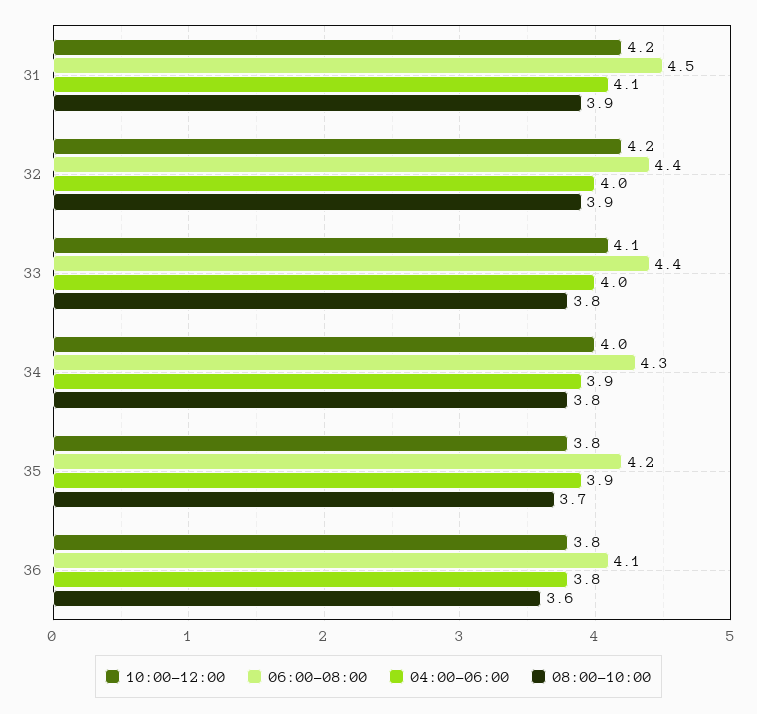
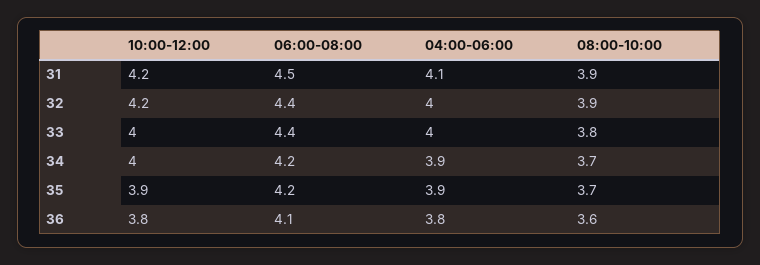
  {
    "10:00-12:00": {
      "31": 4.2,
      "32": 4.2,
-     "33": 4.1,
+     "33": 4,
      "34": 4,
-     "35": 3.8,
+     "35": 3.9,
      "36": 3.8
    },
    "06:00-08:00": {
      "31": 4.5,
      "32": 4.4,
      "33": 4.4,
-     "34": 4.3,
+     "34": 4.2,
      "35": 4.2,
      "36": 4.1
    },
    "04:00-06:00": {
      "31": 4.1,
      "32": 4,
      "33": 4,
      "34": 3.9,
      "35": 3.9,
      "36": 3.8
    },
    "08:00-10:00": {
      "31": 3.9,
      "32": 3.9,
      "33": 3.8,
-     "34": 3.8,
+     "34": 3.7,
      "35": 3.7,
      "36": 3.6
    }
  }

